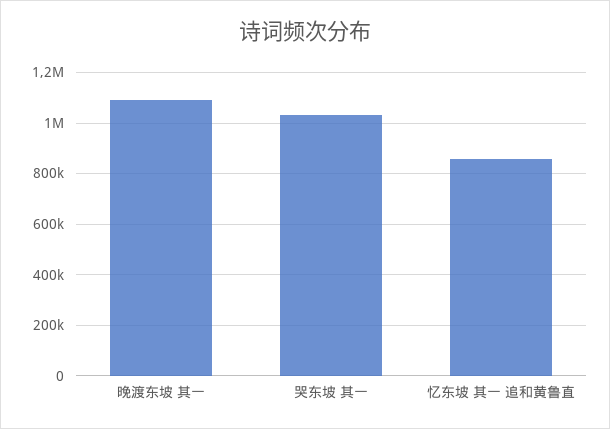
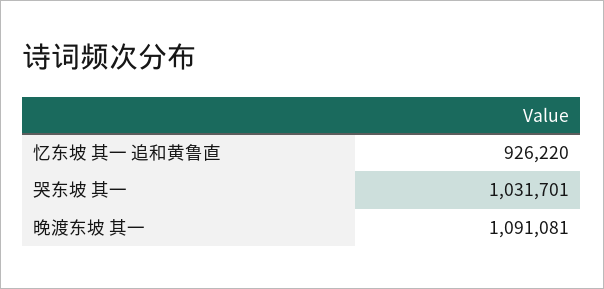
  {
    "晚渡东坡 其一": 1091081,
    "哭东坡 其一": 1031701,
-   "忆东坡 其一 追和黄鲁直": 850000
+   "忆东坡 其一 追和黄鲁直": 926220
  }

